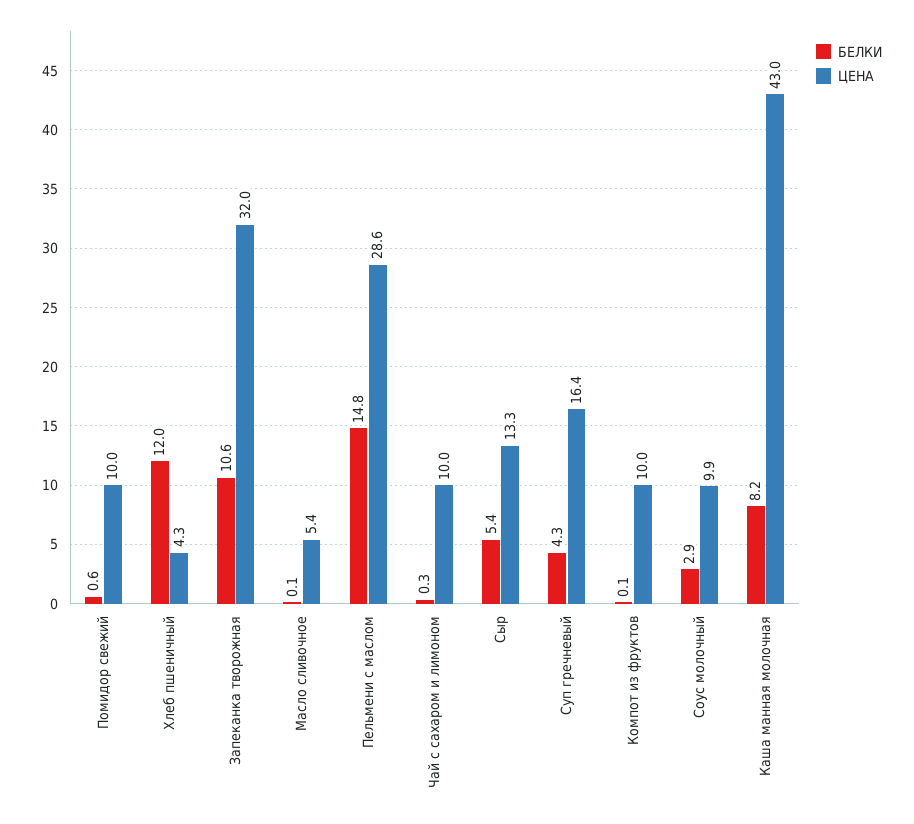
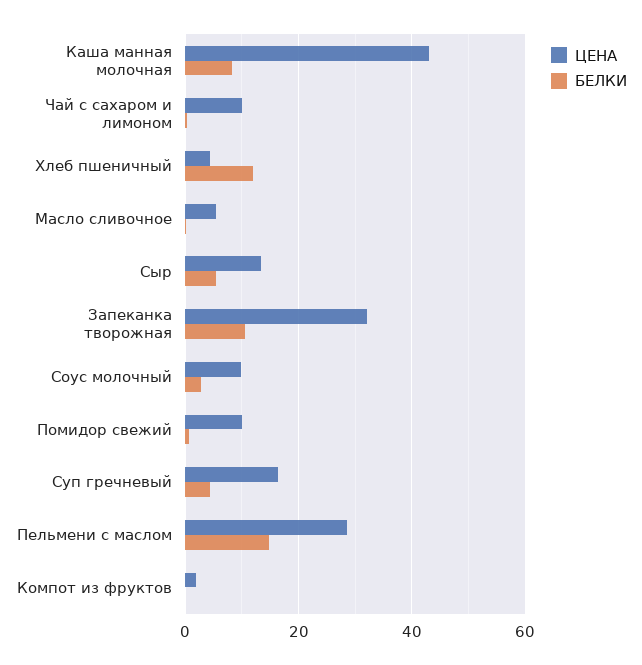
  {
    "БЕЛКИ": {
      "Помидор свежий": 0.6,
      "Хлеб пшеничный": 12,
      "Запеканка творожная": 10.6,
      "Масло сливочное": 0.1,
      "Пельмени с маслом": 14.8,
      "Чай с сахаром и лимоном": 0.3,
      "Сыр": 5.4,
      "Суп гречневый": 4.3,
      "Компот из фруктов": 0.1,
      "Соус молочный": 2.9,
      "Каша манная молочная": 8.2
    },
    "ЦЕНА": {
      "Помидор свежий": 10,
      "Хлеб пшеничный": 4.3,
      "Запеканка творожная": 32,
      "Масло сливочное": 5.4,
      "Пельмени с маслом": 28.6,
      "Чай с сахаром и лимоном": 10,
      "Сыр": 13.3,
      "Суп гречневый": 16.4,
-     "Компот из фруктов": 10,
+     "Компот из фруктов": 2,
      "Соус молочный": 9.9,
      "Каша манная молочная": 43
    }
  }

